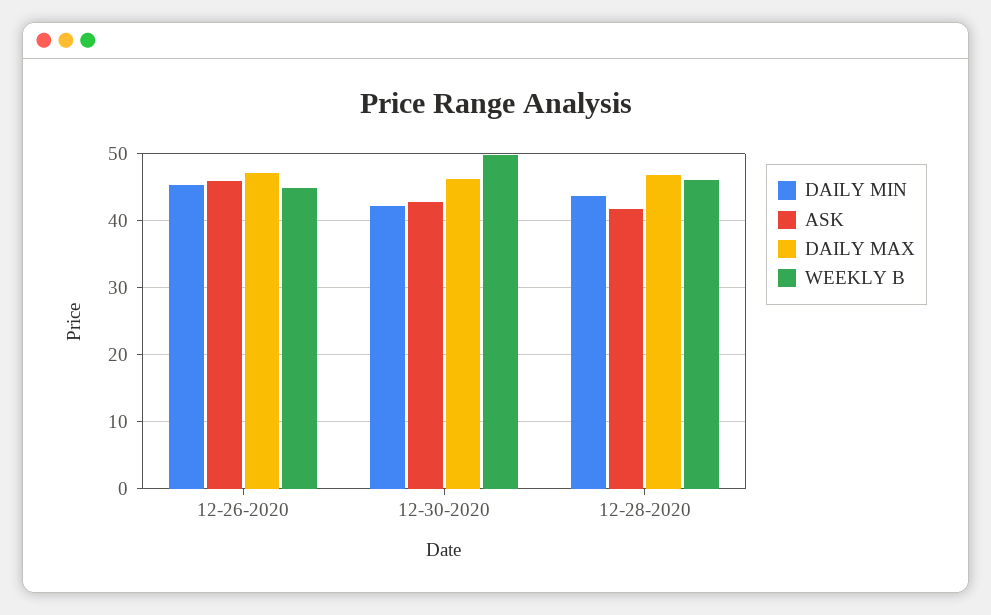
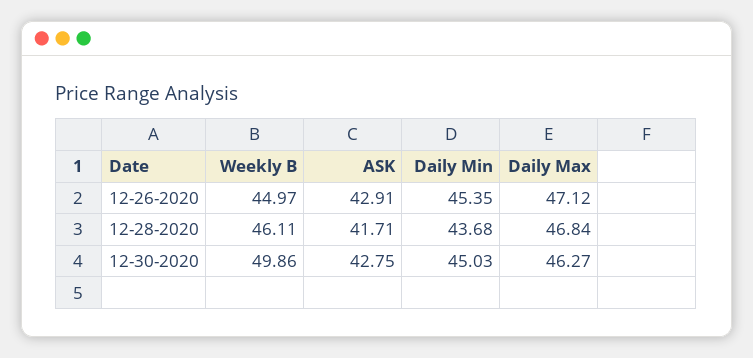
  {
    "DAILY MIN": {
      "12-26-2020": 45.35,
-     "12-30-2020": 42,
+     "12-30-2020": 45.03,
      "12-28-2020": 43.68
    },
    "ASK": {
-     "12-26-2020": 46,
+     "12-26-2020": 42.91,
      "12-30-2020": 42.75,
      "12-28-2020": 41.71
    },
    "DAILY MAX": {
      "12-26-2020": 47.12,
      "12-30-2020": 46.27,
      "12-28-2020": 46.84
    },
    "WEEKLY B": {
      "12-26-2020": 44.97,
      "12-30-2020": 49.86,
      "12-28-2020": 46.11
    }
  }

